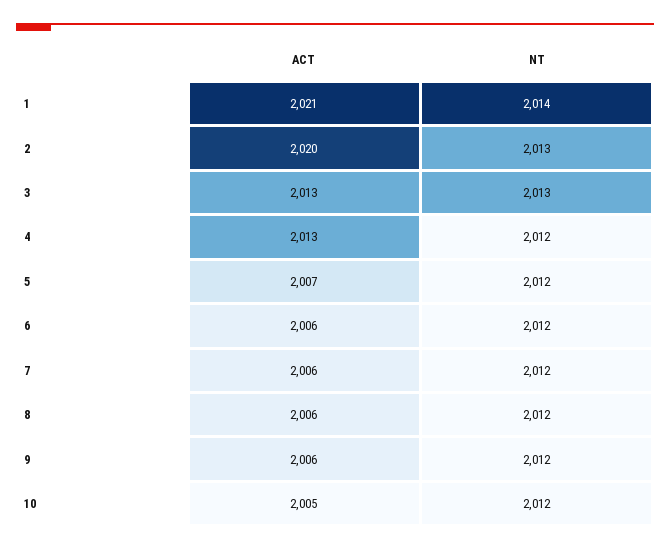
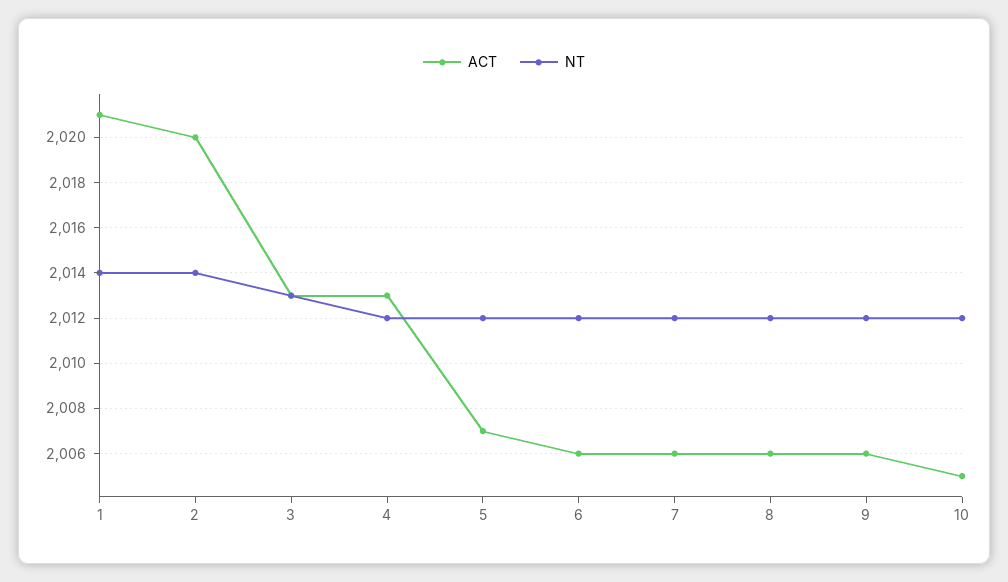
  {
    "ACT": {
      "1": 2021,
      "2": 2020,
      "3": 2013,
      "4": 2013,
      "5": 2007,
      "6": 2006,
      "7": 2006,
      "8": 2006,
      "9": 2006,
      "10": 2005
    },
    "NT": {
      "1": 2014,
-     "2": 2013,
+     "2": 2014,
      "3": 2013,
      "4": 2012,
      "5": 2012,
      "6": 2012,
      "7": 2012,
      "8": 2012,
      "9": 2012,
      "10": 2012
    }
  }

